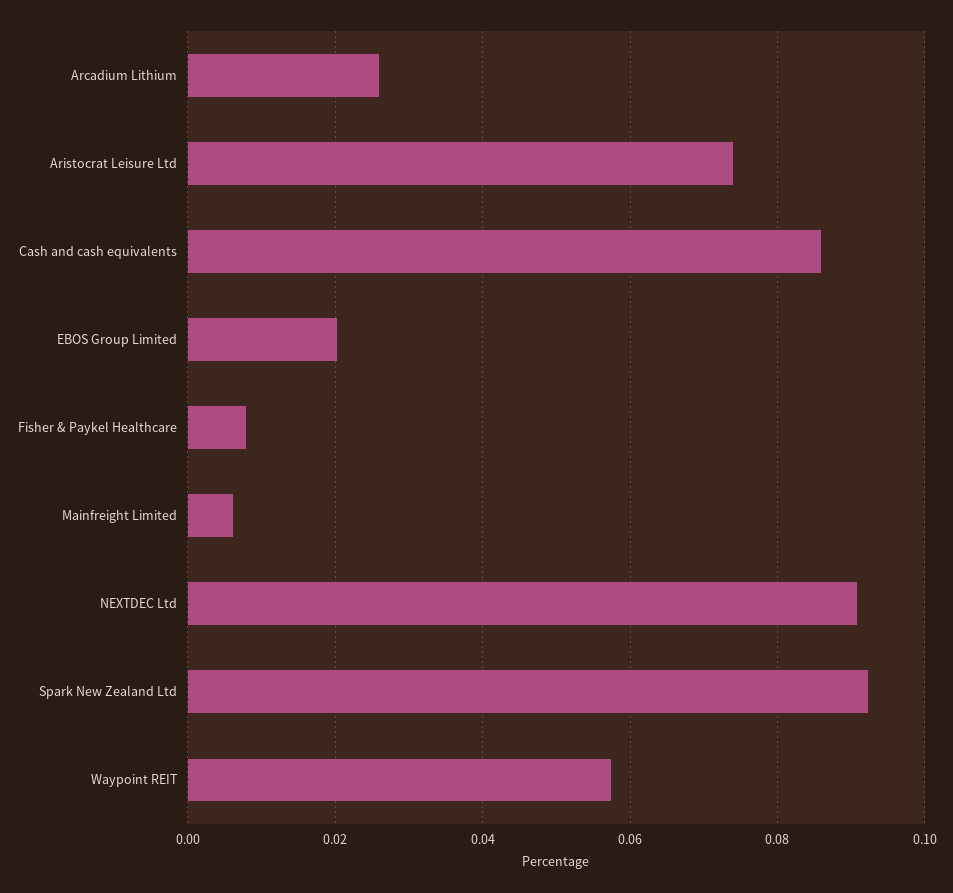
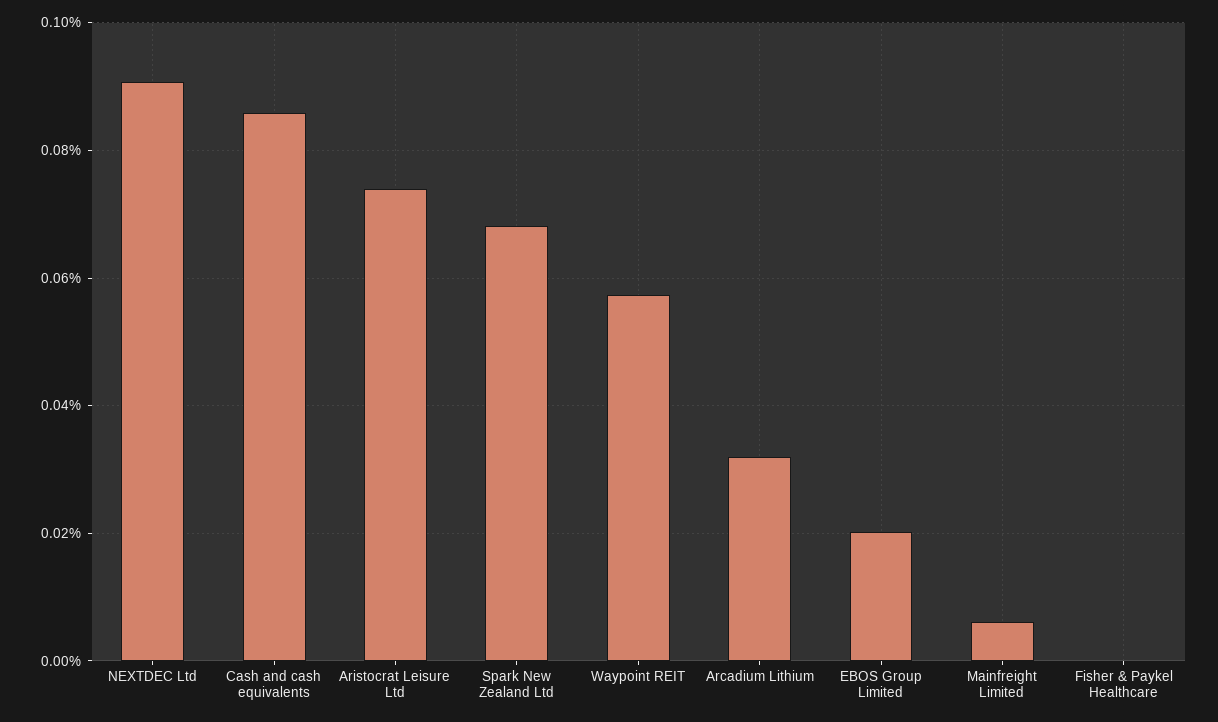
  {
-   "Arcadium Lithium": 0.026,
+   "Arcadium Lithium": 0.032,
    "Aristocrat Leisure Ltd": 0.074,
    "Cash and cash equivalents": 0.086,
    "EBOS Group Limited": 0.02,
-   "Fisher & Paykel Healthcare": 0.008,
+   "Fisher & Paykel Healthcare": 0,
    "Mainfreight Limited": 0.006,
    "NEXTDEC Ltd": 0.09,
-   "Spark New Zealand Ltd": 0.092,
+   "Spark New Zealand Ltd": 0.068,
    "Waypoint REIT": 0.058
  }

